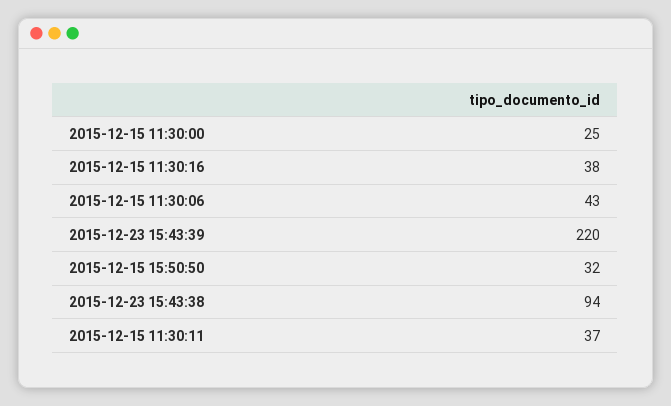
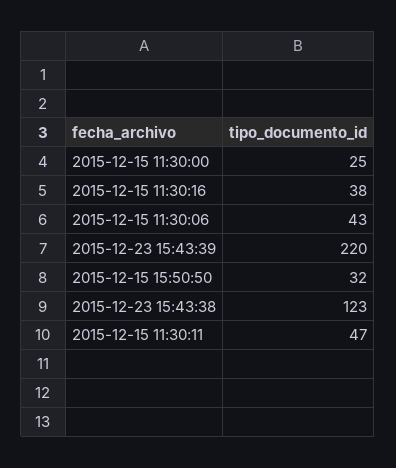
  {
    "2015-12-15 11:30:00": 25,
    "2015-12-15 11:30:16": 38,
    "2015-12-15 11:30:06": 43,
    "2015-12-23 15:43:39": 220,
    "2015-12-15 15:50:50": 32,
-   "2015-12-23 15:43:38": 94,
+   "2015-12-23 15:43:38": 123,
-   "2015-12-15 11:30:11": 37
+   "2015-12-15 11:30:11": 47
  }

